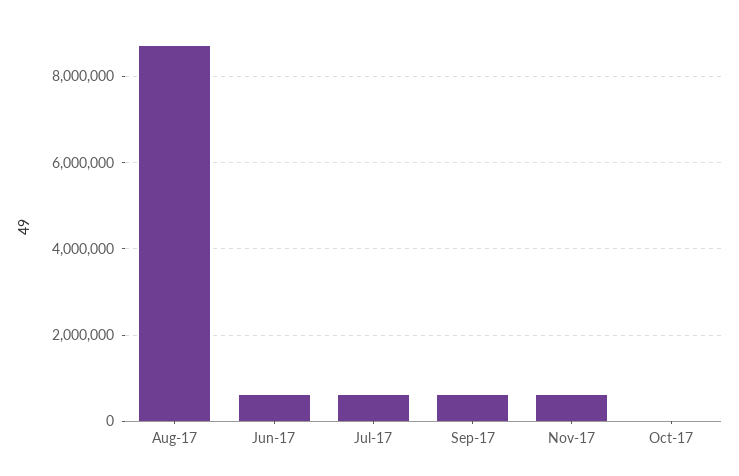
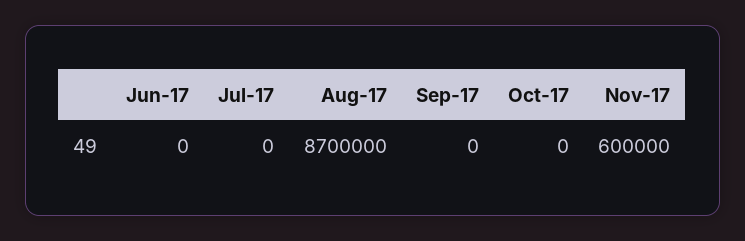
  {
    "Aug-17": 8700000,
-   "Jun-17": 600000,
+   "Jun-17": 0,
-   "Jul-17": 600000,
+   "Jul-17": 0,
-   "Sep-17": 600000,
+   "Sep-17": 0,
    "Nov-17": 600000,
    "Oct-17": 0
  }

